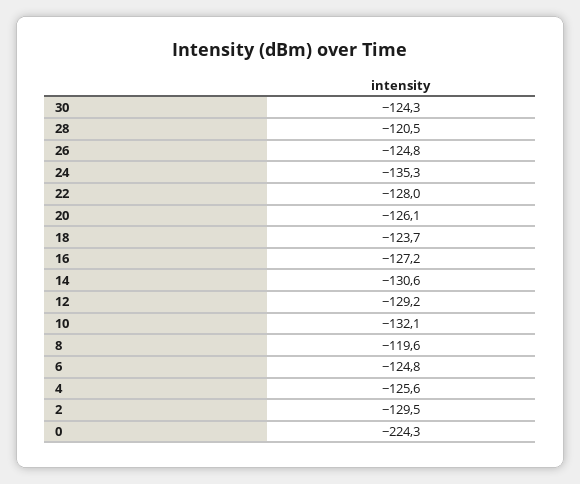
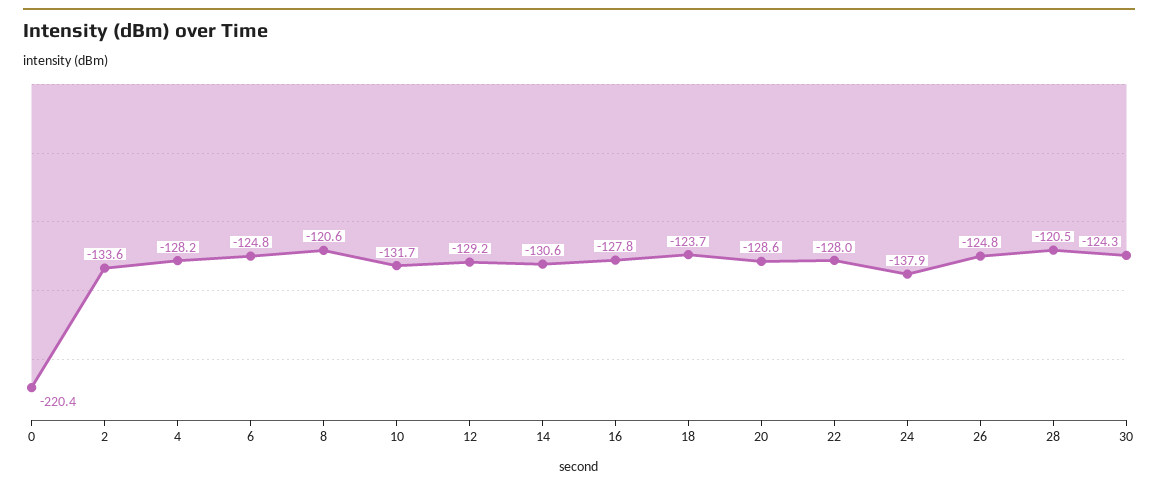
  {
    "30": -124.3,
    "28": -120.5,
    "26": -124.8,
-   "24": -135.3,
+   "24": -137.9,
    "22": -128,
-   "20": -126.1,
+   "20": -128.6,
    "18": -123.7,
-   "16": -127.2,
+   "16": -127.8,
    "14": -130.6,
    "12": -129.2,
-   "10": -132.1,
+   "10": -131.7,
-   "8": -119.6,
+   "8": -120.6,
    "6": -124.8,
-   "4": -125.6,
+   "4": -128.2,
-   "2": -129.5,
+   "2": -133.6,
-   "0": -224.3
+   "0": -220.4
  }

